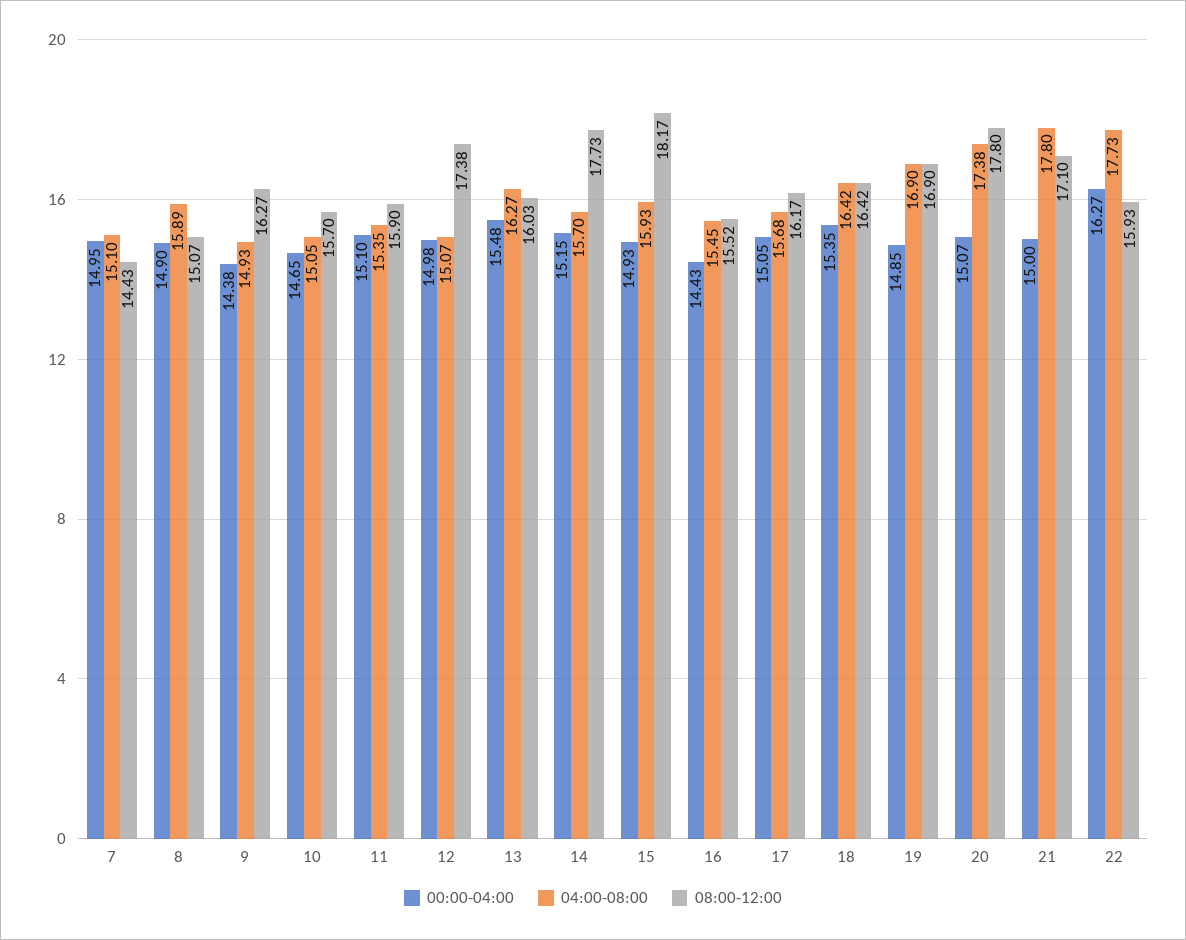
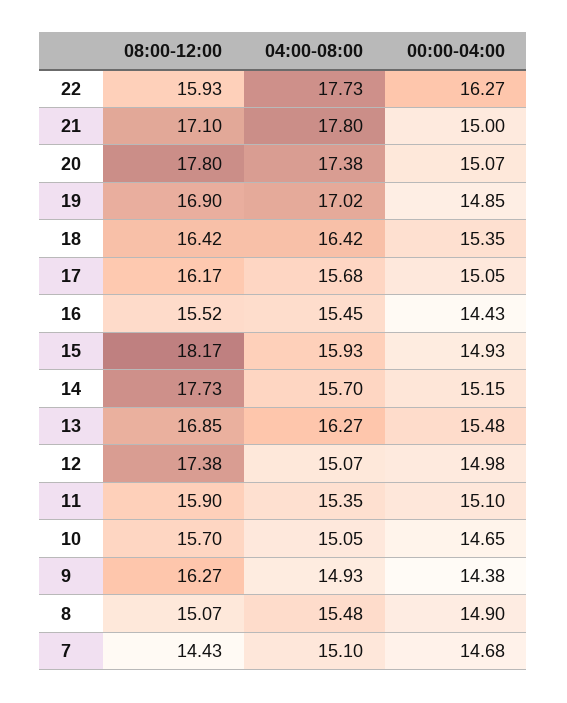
  {
    "00:00-04:00": {
-     "7": 14.95,
+     "7": 14.68,
      "8": 14.9,
      "9": 14.38,
      "10": 14.65,
      "11": 15.1,
      "12": 14.98,
      "13": 15.48,
      "14": 15.15,
      "15": 14.93,
      "16": 14.43,
      "17": 15.05,
      "18": 15.35,
      "19": 14.85,
      "20": 15.07,
      "21": 15,
      "22": 16.27
    },
    "04:00-08:00": {
      "7": 15.1,
-     "8": 15.89,
+     "8": 15.48,
      "9": 14.93,
      "10": 15.05,
      "11": 15.35,
      "12": 15.07,
      "13": 16.27,
      "14": 15.7,
      "15": 15.93,
      "16": 15.45,
      "17": 15.68,
      "18": 16.42,
-     "19": 16.9,
+     "19": 17.02,
      "20": 17.38,
      "21": 17.8,
      "22": 17.73
    },
    "08:00-12:00": {
      "7": 14.43,
      "8": 15.07,
      "9": 16.27,
      "10": 15.7,
      "11": 15.9,
      "12": 17.38,
-     "13": 16.03,
+     "13": 16.85,
      "14": 17.73,
      "15": 18.17,
      "16": 15.52,
      "17": 16.17,
      "18": 16.42,
      "19": 16.9,
      "20": 17.8,
      "21": 17.1,
      "22": 15.93
    }
  }

